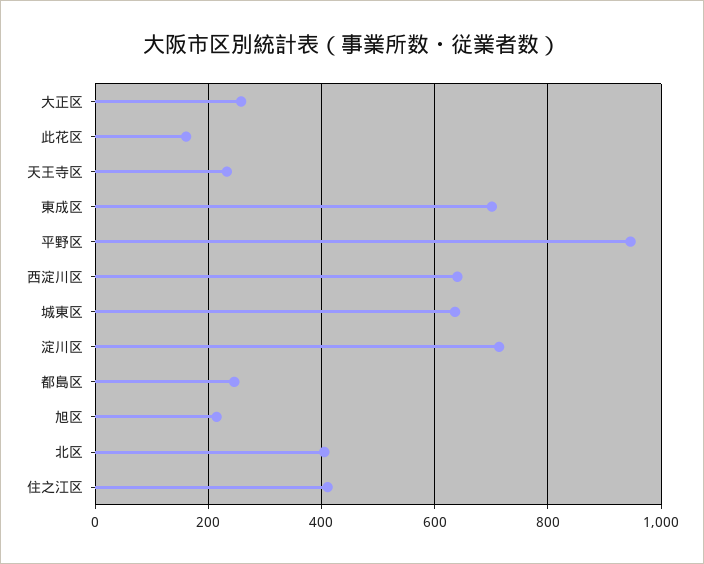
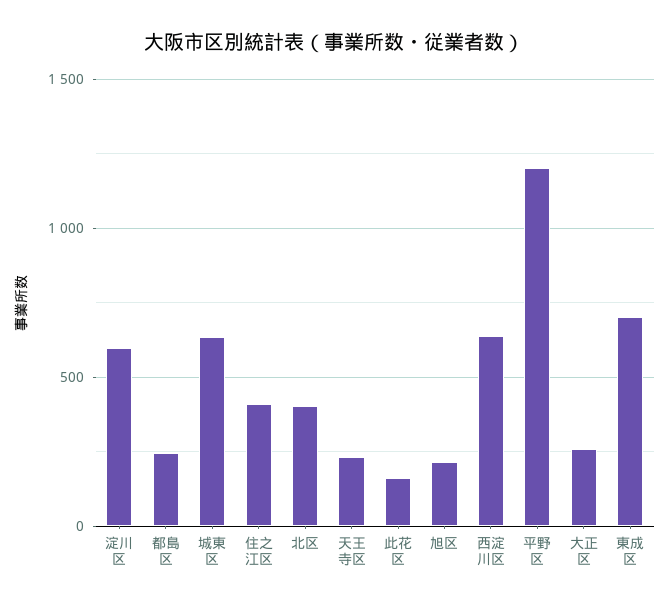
  {
    "大正区": 260,
    "此花区": 160,
    "天王寺区": 240,
    "東成区": 700,
-   "平野区": 940,
+   "平野区": 1200,
    "西淀川区": 640,
    "城東区": 640,
-   "淀川区": 720,
+   "淀川区": 600,
    "都島区": 240,
    "旭区": 220,
    "北区": 400,
    "住之江区": 420
  }

